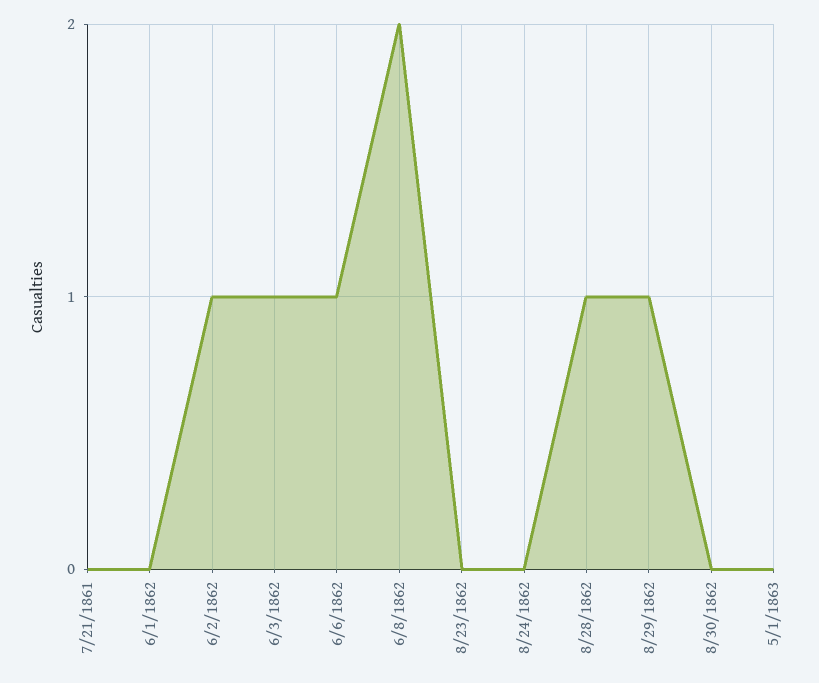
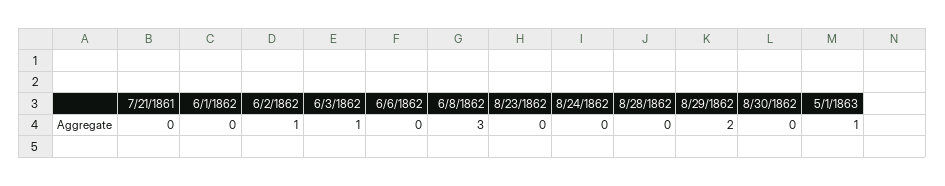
  {
    "7/21/1861": 0,
    "6/1/1862": 0,
    "6/2/1862": 1,
    "6/3/1862": 1,
-   "6/6/1862": 1,
+   "6/6/1862": 0,
-   "6/8/1862": 2,
+   "6/8/1862": 3,
    "8/23/1862": 0,
    "8/24/1862": 0,
-   "8/28/1862": 1,
+   "8/28/1862": 0,
-   "8/29/1862": 1,
+   "8/29/1862": 2,
    "8/30/1862": 0,
-   "5/1/1863": 0
+   "5/1/1863": 1
  }

